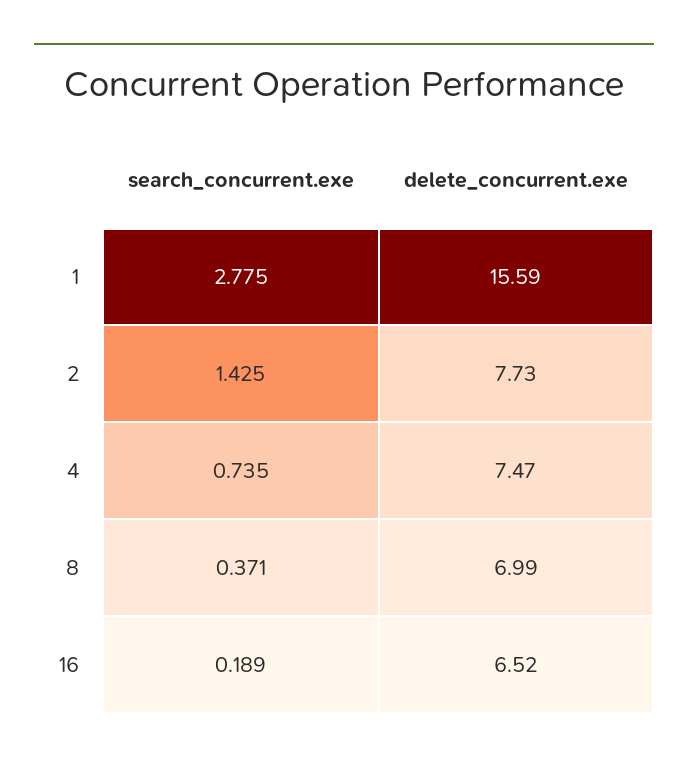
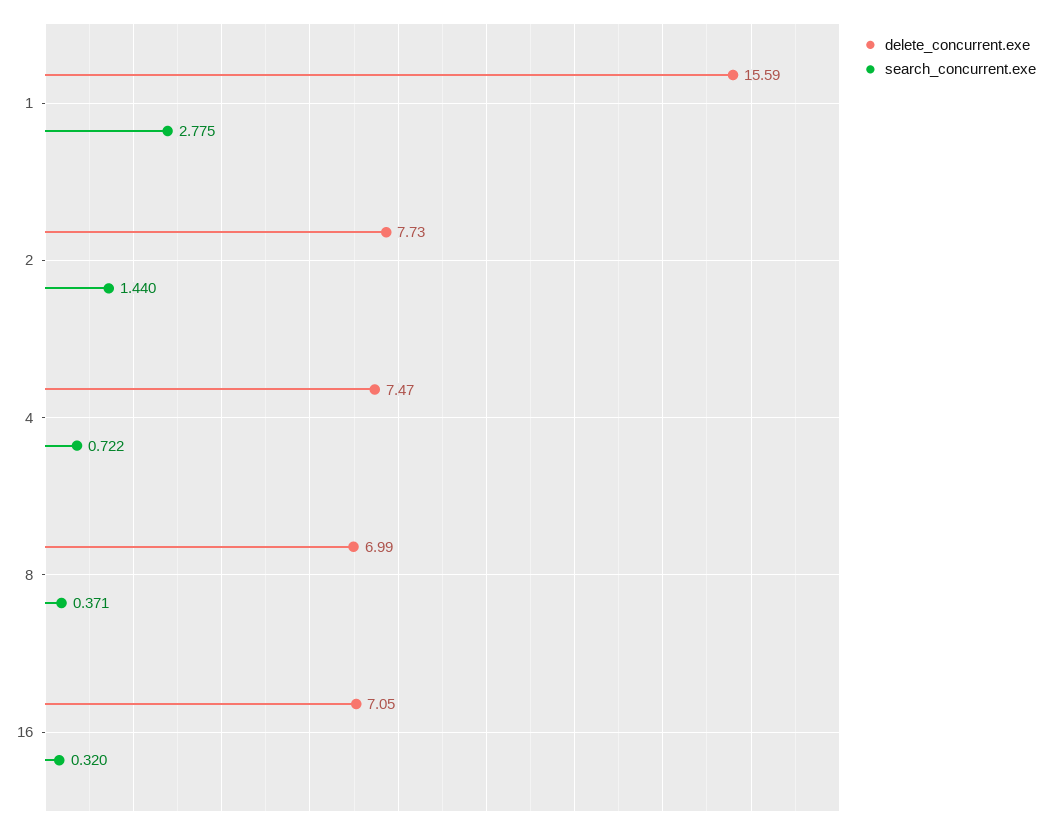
  {
    "search_concurrent.exe": {
      "1": 2.775,
-     "2": 1.425,
+     "2": 1.44,
-     "4": 0.735,
+     "4": 0.722,
      "8": 0.371,
-     "16": 0.189
+     "16": 0.32
    },
    "delete_concurrent.exe": {
      "1": 15.59,
      "2": 7.73,
      "4": 7.47,
      "8": 6.99,
-     "16": 6.52
+     "16": 7.05
    }
  }

